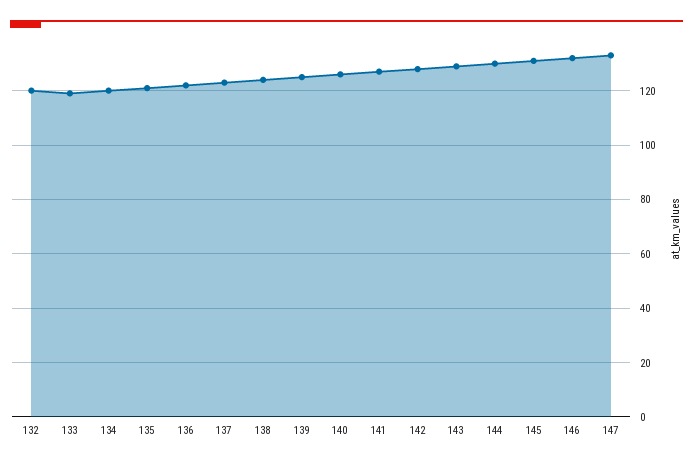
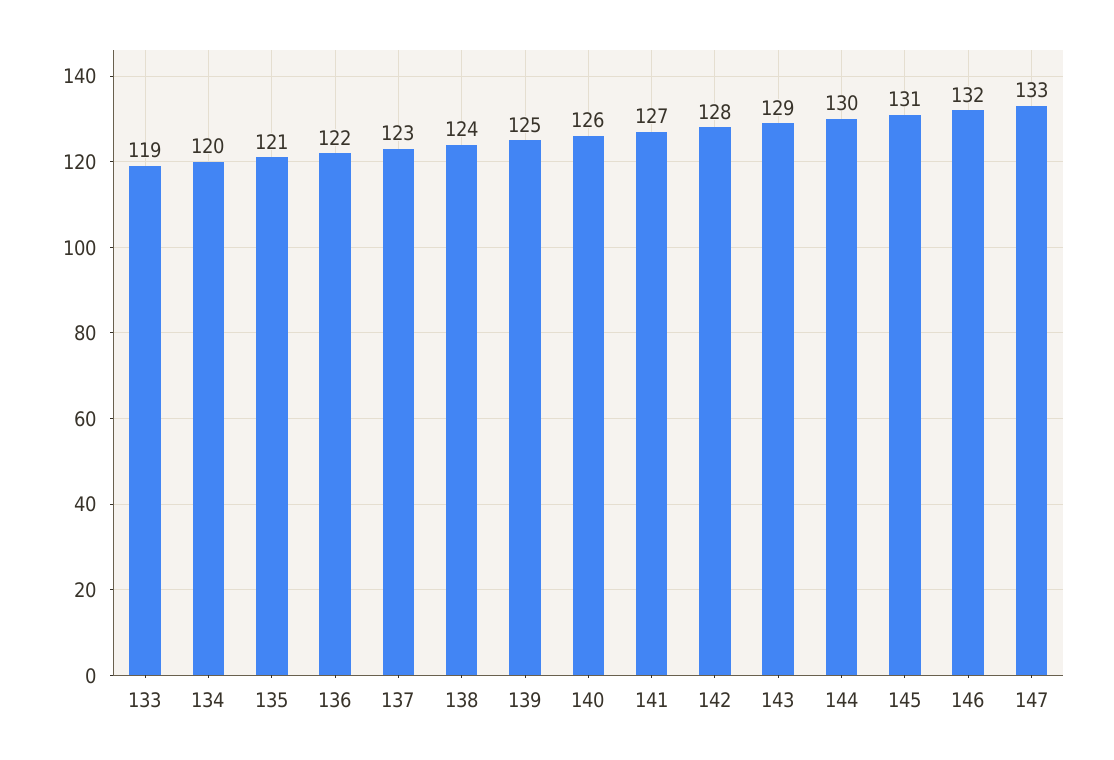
  {
-   "132": 120,
    "133": 119,
    "134": 120,
    "135": 121,
    "136": 122,
    "137": 123,
    "138": 124,
    "139": 125,
    "140": 126,
    "141": 127,
    "142": 128,
    "143": 129,
    "144": 130,
    "145": 131,
    "146": 132,
    "147": 133
  }

